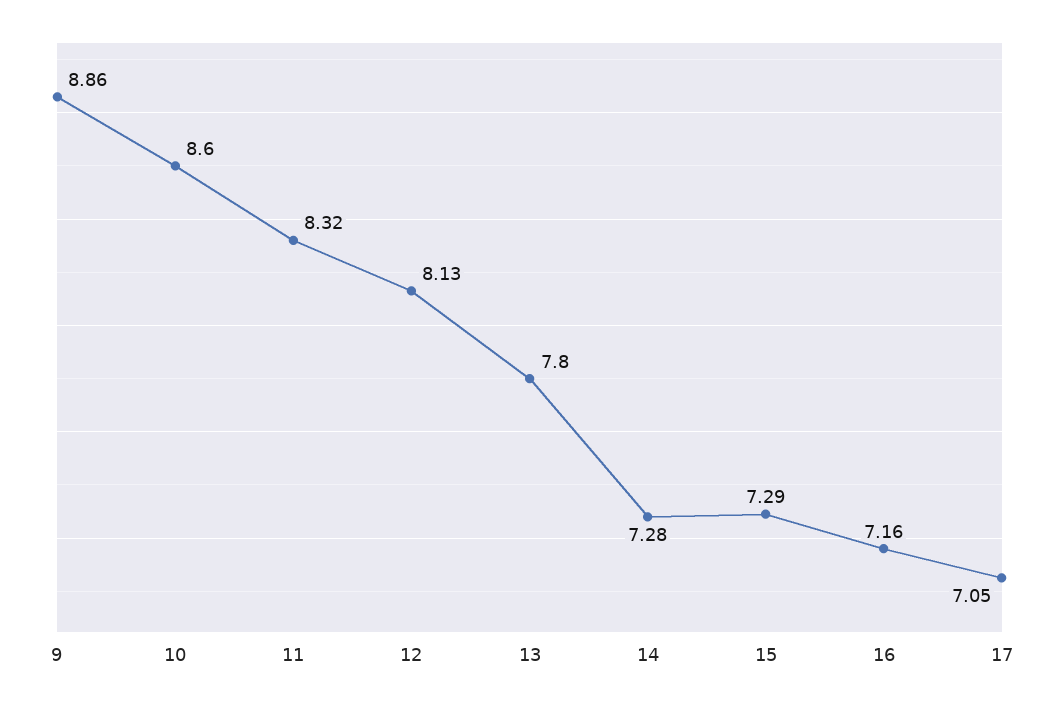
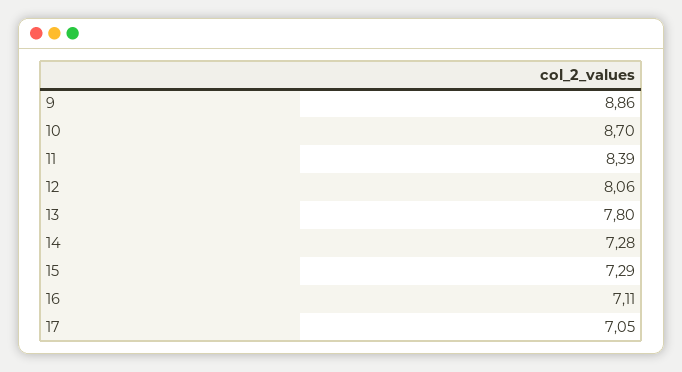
  {
    "9": 8.86,
-   "10": 8.6,
+   "10": 8.7,
-   "11": 8.32,
+   "11": 8.39,
-   "12": 8.13,
+   "12": 8.06,
    "13": 7.8,
    "14": 7.28,
    "15": 7.29,
-   "16": 7.16,
+   "16": 7.11,
    "17": 7.05
  }

